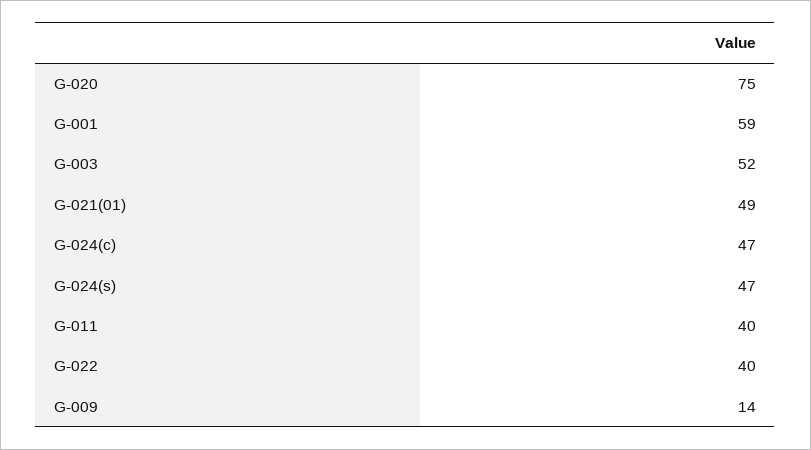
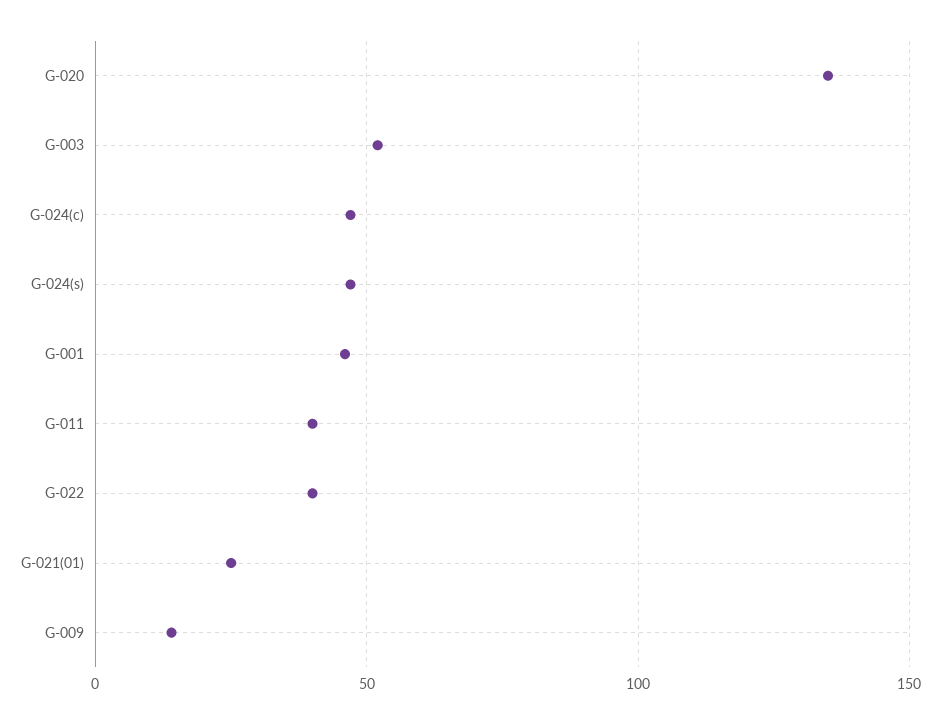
  {
-   "G-020": 75,
+   "G-020": 135,
-   "G-001": 59,
+   "G-001": 45,
    "G-003": 52,
-   "G-021(01)": 49,
+   "G-021(01)": 25,
    "G-024(c)": 47,
    "G-024(s)": 47,
    "G-011": 40,
    "G-022": 40,
    "G-009": 14
  }

